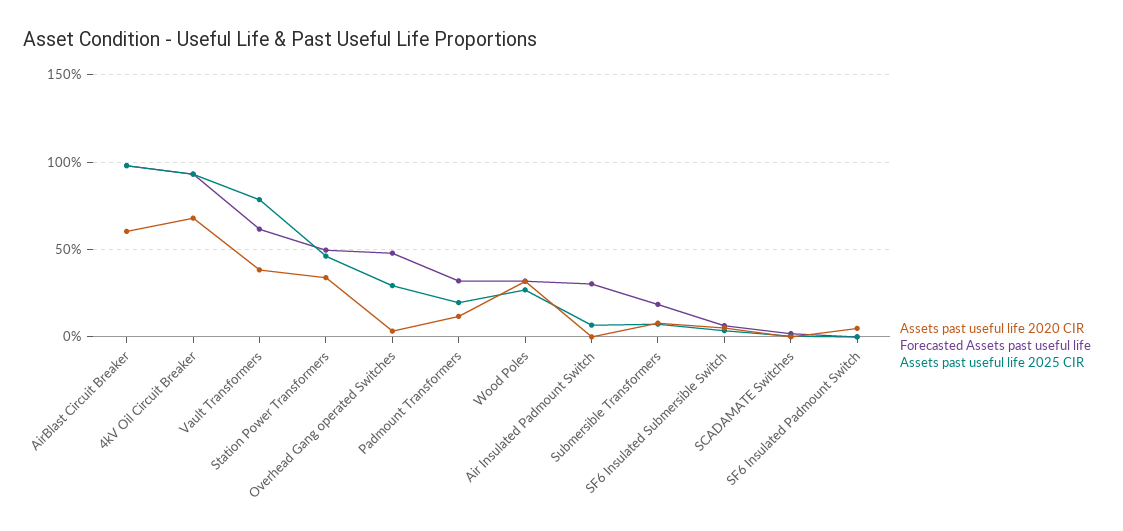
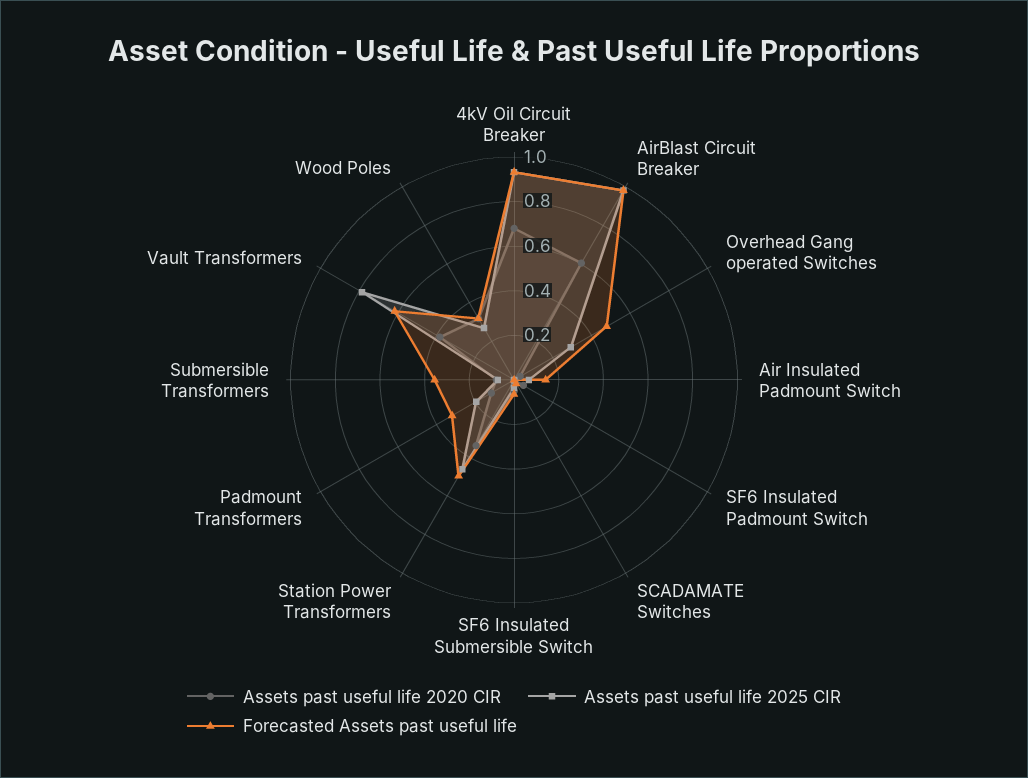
  {
    "Assets past useful life 2020 CIR": {
      "AirBlast Circuit Breaker": 0.6,
      "4kV Oil Circuit Breaker": 0.7,
      "Vault Transformers": 0.4,
      "Station Power Transformers": 0.35,
      "Overhead Gang operated Switches": 0.05,
      "Padmount Transformers": 0.1,
      "Wood Poles": 0.3,
      "Air Insulated Padmount Switch": 0,
      "Submersible Transformers": 0.1,
      "SF6 Insulated Submersible Switch": 0.05,
      "SCADAMATE Switches": 0,
      "SF6 Insulated Padmount Switch": 0.05
    },
    "Forecasted Assets past useful life": {
      "AirBlast Circuit Breaker": 1,
      "4kV Oil Circuit Breaker": 0.95,
      "Vault Transformers": 0.6,
      "Station Power Transformers": 0.5,
      "Overhead Gang operated Switches": 0.5,
      "Padmount Transformers": 0.3,
      "Wood Poles": 0.3,
-     "Air Insulated Padmount Switch": 0.3,
+     "Air Insulated Padmount Switch": 0.15,
-     "Submersible Transformers": 0.2,
+     "Submersible Transformers": 0.35,
      "SF6 Insulated Submersible Switch": 0.05,
      "SCADAMATE Switches": 0,
      "SF6 Insulated Padmount Switch": 0
    },
    "Assets past useful life 2025 CIR": {
      "AirBlast Circuit Breaker": 1,
      "4kV Oil Circuit Breaker": 0.95,
      "Vault Transformers": 0.8,
      "Station Power Transformers": 0.45,
      "Overhead Gang operated Switches": 0.3,
      "Padmount Transformers": 0.2,
      "Wood Poles": 0.25,
      "Air Insulated Padmount Switch": 0.05,
      "Submersible Transformers": 0.05,
      "SF6 Insulated Submersible Switch": 0.05,
      "SCADAMATE Switches": 0,
      "SF6 Insulated Padmount Switch": 0
    }
  }

